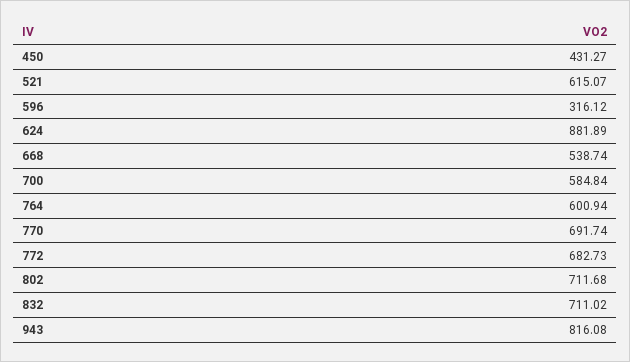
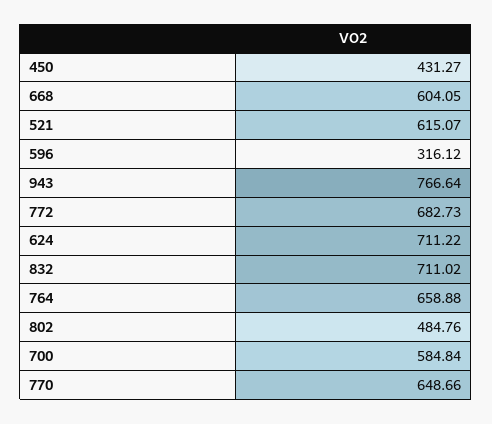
  {
    "450": 431.27,
    "521": 615.07,
    "596": 316.12,
-   "624": 881.89,
+   "624": 711.22,
-   "668": 538.74,
+   "668": 604.05,
    "700": 584.84,
-   "764": 600.94,
+   "764": 658.88,
-   "770": 691.74,
+   "770": 648.66,
    "772": 682.73,
-   "802": 711.68,
+   "802": 484.76,
    "832": 711.02,
-   "943": 816.08
+   "943": 766.64
  }

